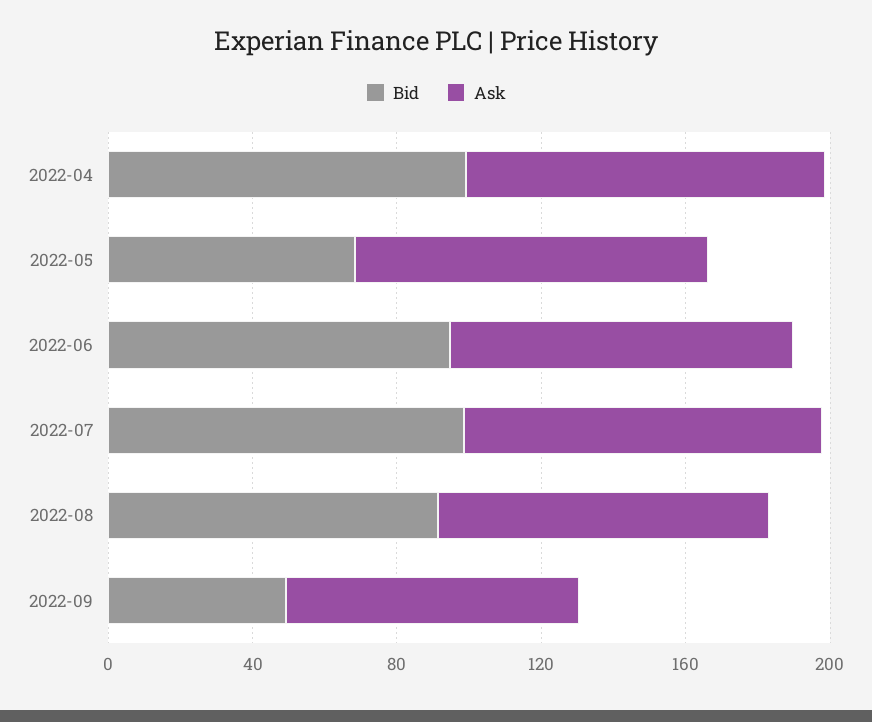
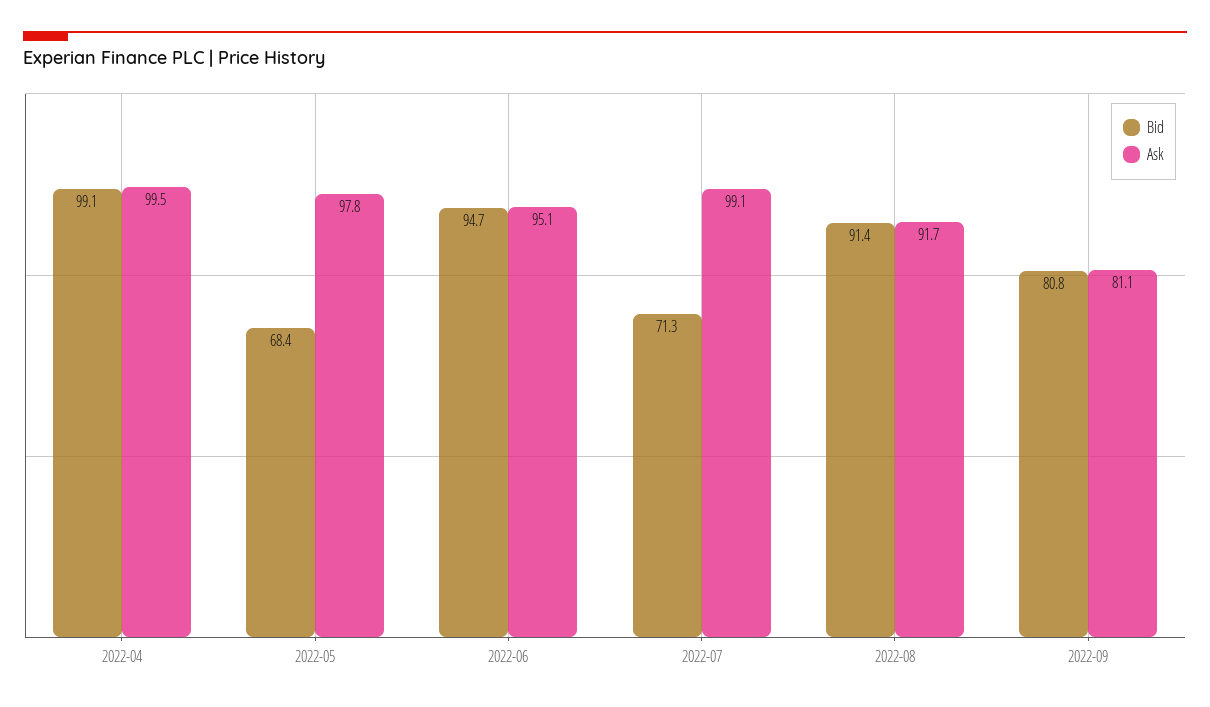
  {
    "Bid": {
      "2022-04": 99.1,
      "2022-05": 68.4,
      "2022-06": 94.7,
-     "2022-07": 100,
+     "2022-07": 71.3,
      "2022-08": 91.4,
-     "2022-09": 50
+     "2022-09": 80.8
    },
    "Ask": {
      "2022-04": 99.5,
      "2022-05": 97.8,
      "2022-06": 95.1,
      "2022-07": 99.1,
      "2022-08": 91.7,
      "2022-09": 81.1
    }
  }

